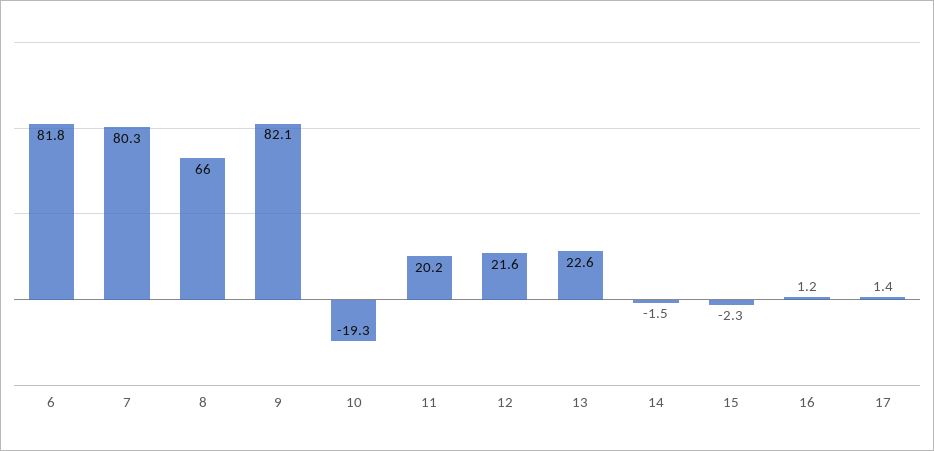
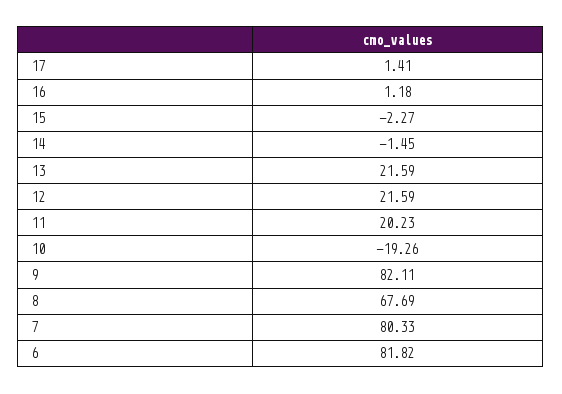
  {
    "6": 81.82,
    "7": 80.33,
-   "8": 66,
+   "8": 67.69,
    "9": 82.11,
    "10": -19.26,
    "11": 20.23,
    "12": 21.59,
-   "13": 22.6,
+   "13": 21.59,
    "14": -1.45,
    "15": -2.27,
    "16": 1.18,
    "17": 1.41
  }

